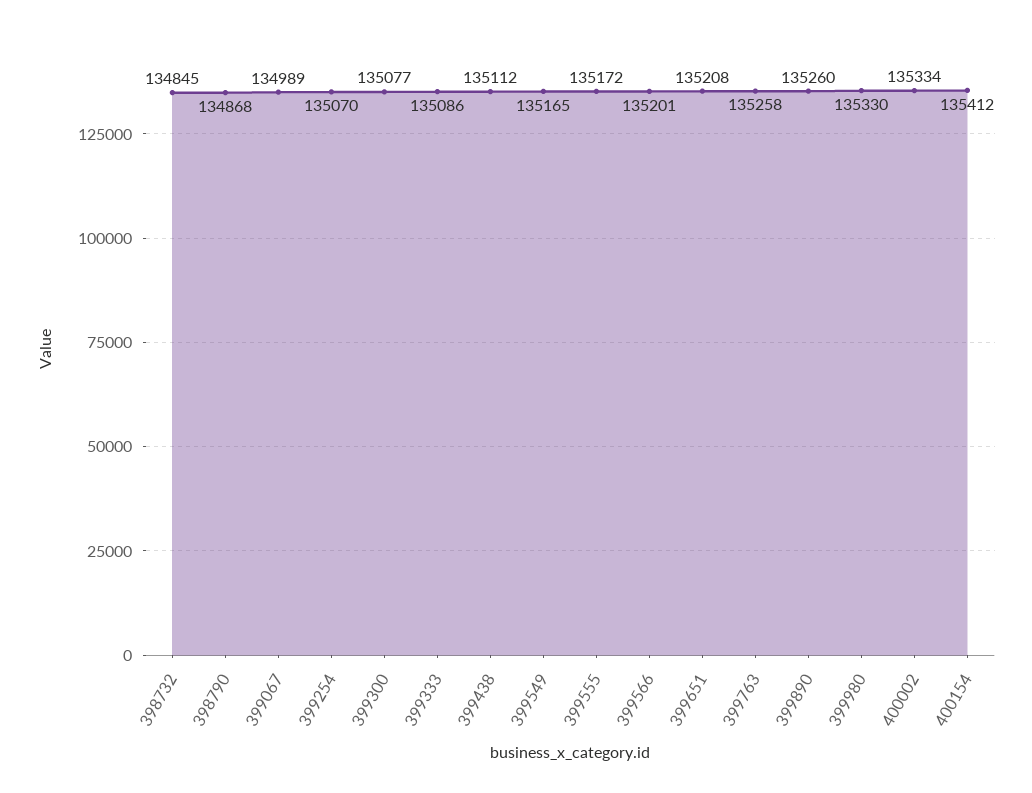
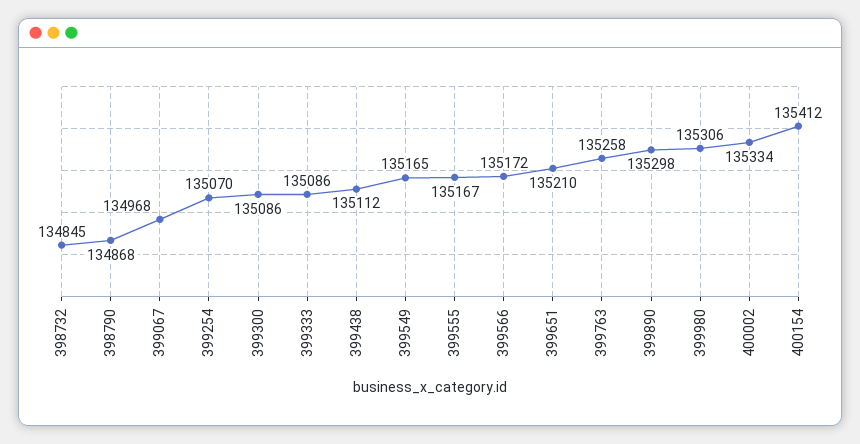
  {
    "398732": 134845,
    "398790": 134868,
-   "399067": 134989,
+   "399067": 134968,
    "399254": 135070,
-   "399300": 135077,
+   "399300": 135086,
    "399333": 135086,
    "399438": 135112,
    "399549": 135165,
-   "399555": 135172,
+   "399555": 135167,
-   "399566": 135201,
+   "399566": 135172,
-   "399651": 135208,
+   "399651": 135210,
    "399763": 135258,
-   "399890": 135260,
+   "399890": 135298,
-   "399980": 135330,
+   "399980": 135306,
    "400002": 135334,
    "400154": 135412
  }

